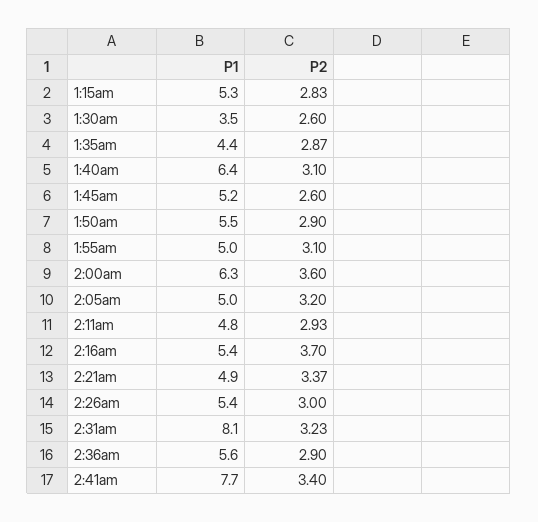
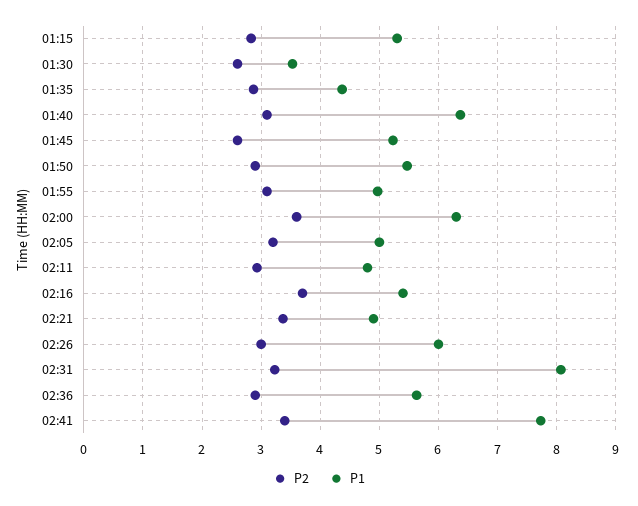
  {
    "P1": {
      "1:15am": 5.3,
      "1:30am": 3.5,
      "1:35am": 4.4,
      "1:40am": 6.4,
      "1:45am": 5.2,
      "1:50am": 5.5,
      "1:55am": 5,
      "2:00am": 6.3,
      "2:05am": 5,
      "2:11am": 4.8,
      "2:16am": 5.4,
      "2:21am": 4.9,
-     "2:26am": 5.4,
+     "2:26am": 6,
      "2:31am": 8.1,
      "2:36am": 5.6,
      "2:41am": 7.7
    },
    "P2": {
      "1:15am": 2.83,
      "1:30am": 2.6,
      "1:35am": 2.87,
      "1:40am": 3.1,
      "1:45am": 2.6,
      "1:50am": 2.9,
      "1:55am": 3.1,
      "2:00am": 3.6,
      "2:05am": 3.2,
      "2:11am": 2.93,
      "2:16am": 3.7,
      "2:21am": 3.37,
      "2:26am": 3,
      "2:31am": 3.23,
      "2:36am": 2.9,
      "2:41am": 3.4
    }
  }

